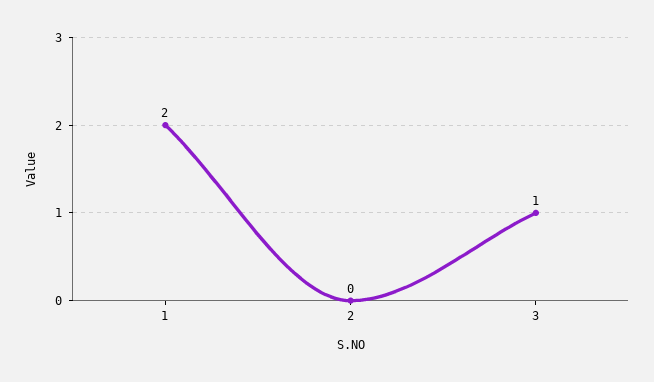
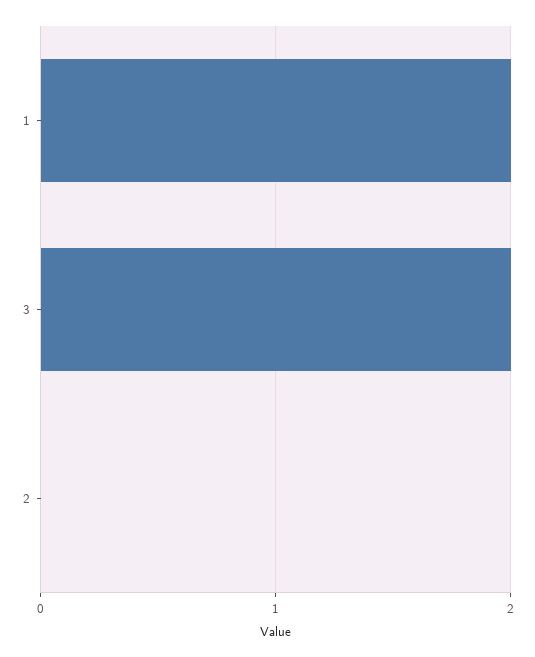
  {
    "1": 2,
    "2": 0,
-   "3": 1
+   "3": 2
  }

